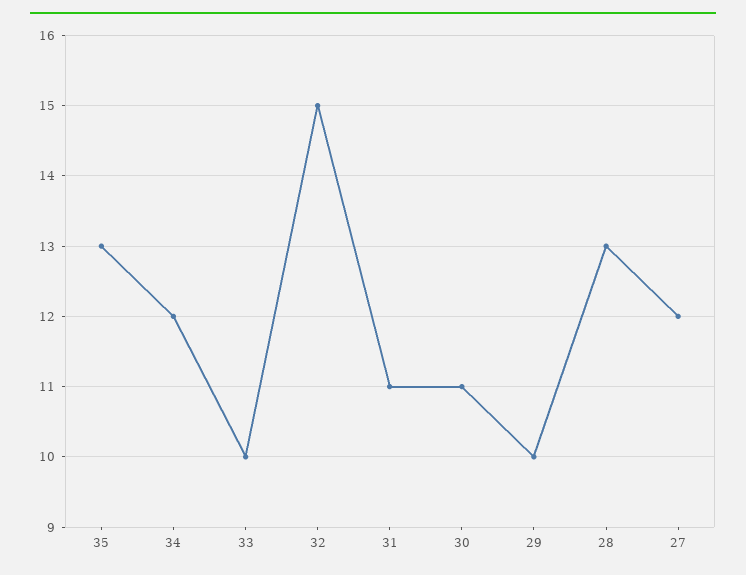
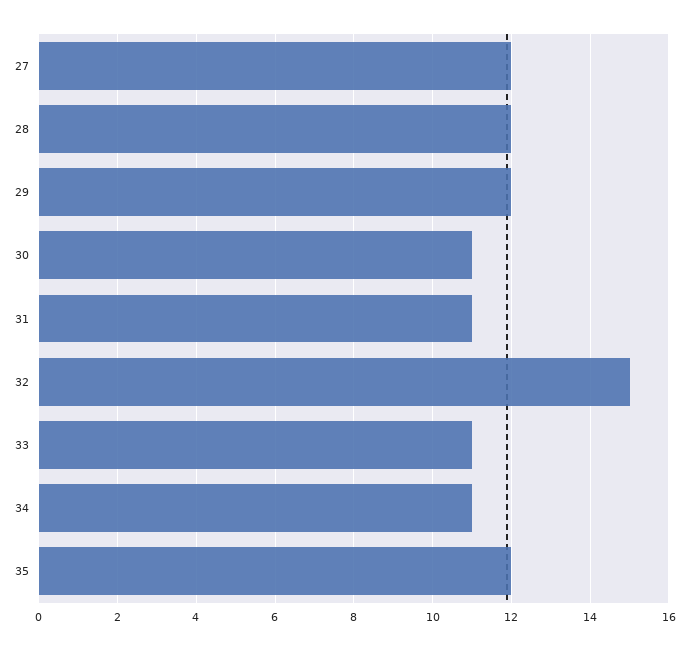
  {
-   "35": 13,
+   "35": 12,
-   "34": 12,
+   "34": 11,
-   "33": 10,
+   "33": 11,
    "32": 15,
    "31": 11,
    "30": 11,
-   "29": 10,
+   "29": 12,
-   "28": 13,
+   "28": 12,
    "27": 12
  }

